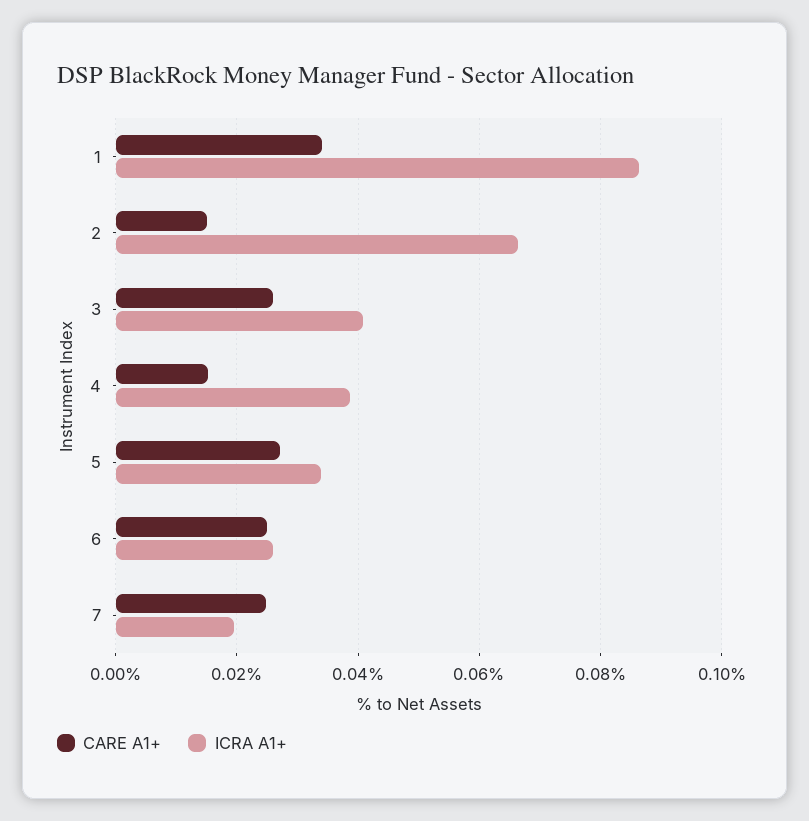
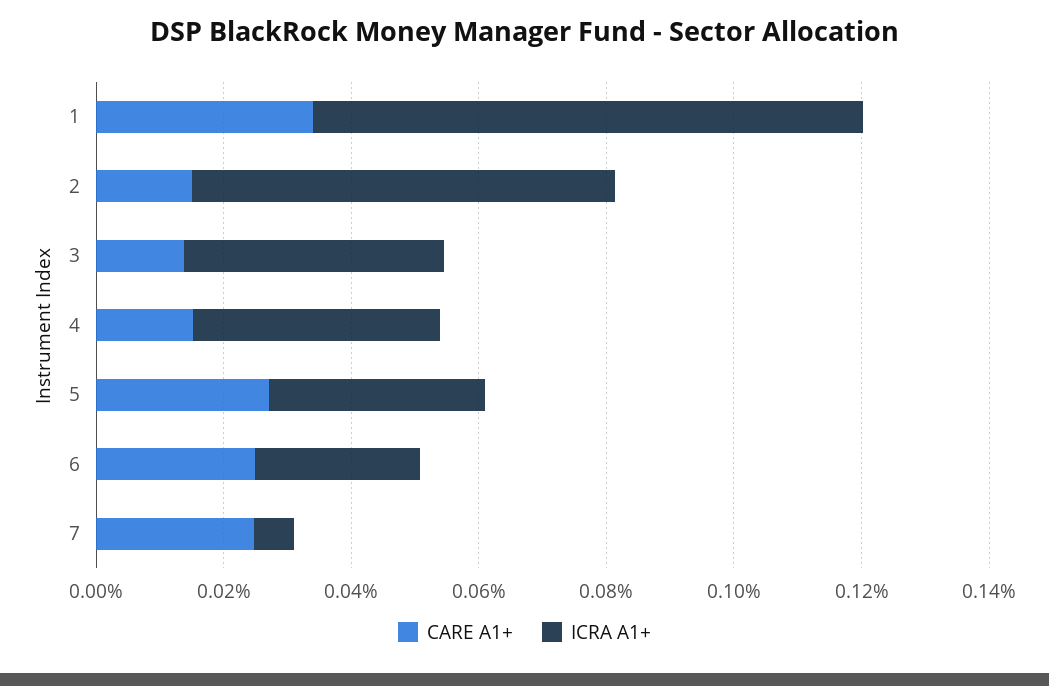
  {
    "CARE A1+": {
      "1": 0.034,
      "2": 0.016,
-     "3": 0.026,
+     "3": 0.015,
      "4": 0.016,
      "5": 0.028,
      "6": 0.024,
      "7": 0.024
    },
    "ICRA A1+": {
      "1": 0.086,
      "2": 0.066,
      "3": 0.04,
      "4": 0.038,
      "5": 0.034,
      "6": 0.026,
-     "7": 0.02
+     "7": 0.005
    }
  }

